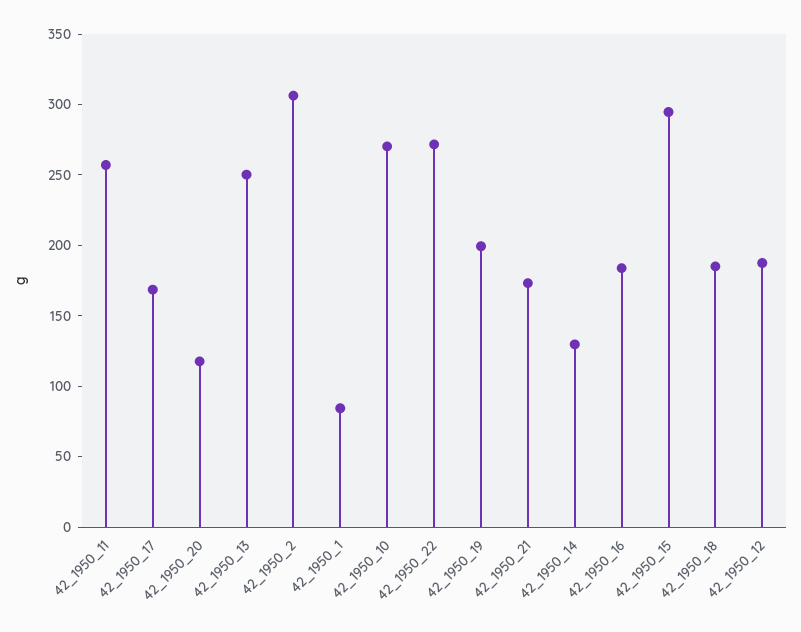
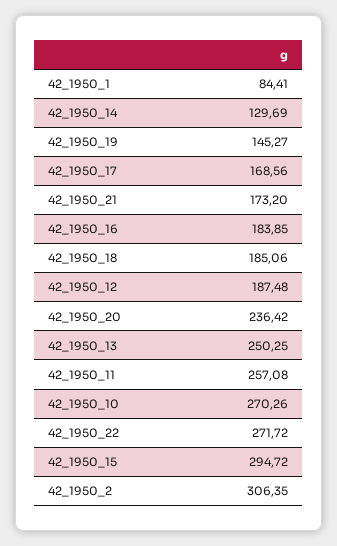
  {
    "42_1950_11": 257.08,
    "42_1950_17": 168.56,
-   "42_1950_20": 120,
+   "42_1950_20": 236.42,
    "42_1950_13": 250.25,
    "42_1950_2": 306.35,
    "42_1950_1": 84.41,
    "42_1950_10": 270.26,
    "42_1950_22": 271.72,
-   "42_1950_19": 200,
+   "42_1950_19": 145.27,
    "42_1950_21": 173.2,
    "42_1950_14": 129.69,
    "42_1950_16": 183.85,
    "42_1950_15": 294.72,
    "42_1950_18": 185.06,
    "42_1950_12": 187.48
  }

